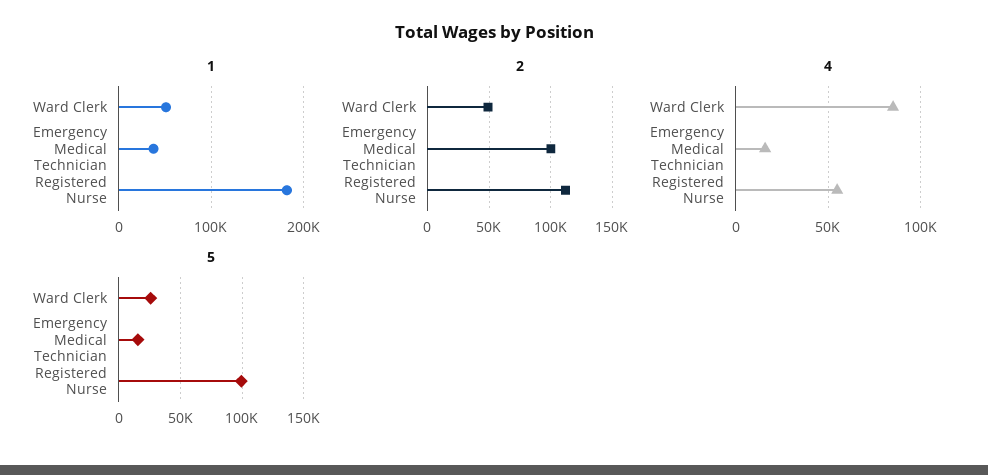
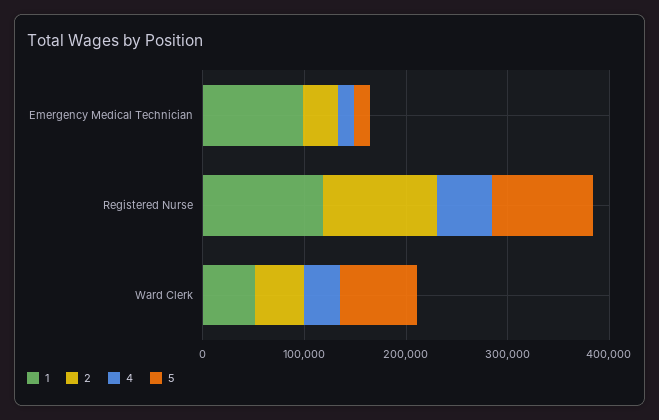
  {
    "1": {
      "Ward Clerk": 50000,
-     "Emergency Medical Technician": 40000,
+     "Emergency Medical Technician": 100000,
-     "Registered Nurse": 180000
+     "Registered Nurse": 120000
    },
    "2": {
      "Ward Clerk": 50000,
-     "Emergency Medical Technician": 100000,
+     "Emergency Medical Technician": 40000,
      "Registered Nurse": 110000
    },
    "4": {
-     "Ward Clerk": 85000,
+     "Ward Clerk": 40000,
      "Emergency Medical Technician": 15000,
      "Registered Nurse": 55000
    },
    "5": {
-     "Ward Clerk": 25000,
+     "Ward Clerk": 80000,
      "Emergency Medical Technician": 15000,
      "Registered Nurse": 100000
    }
  }

